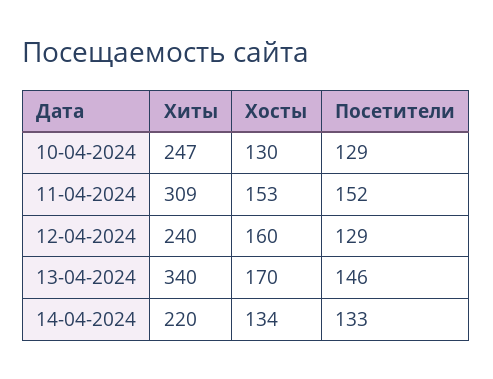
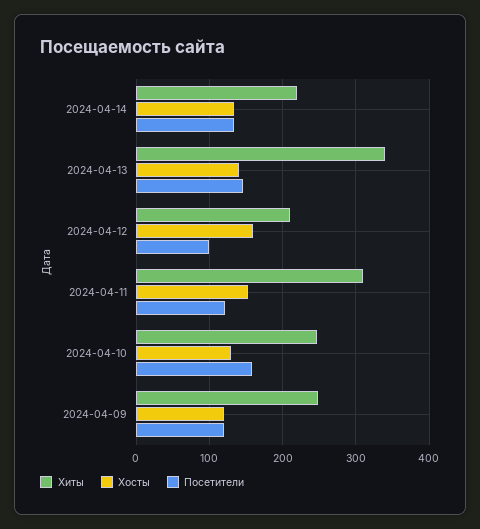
  {
    "Хиты": {
      "10-04-2024": 247,
      "11-04-2024": 309,
-     "12-04-2024": 240,
+     "12-04-2024": 210,
      "13-04-2024": 340,
-     "14-04-2024": 220
+     "14-04-2024": 220,
+     "2024-04-09": 250
    },
    "Хосты": {
      "10-04-2024": 130,
      "11-04-2024": 153,
      "12-04-2024": 160,
-     "13-04-2024": 170,
+     "13-04-2024": 140,
-     "14-04-2024": 134
+     "14-04-2024": 134,
+     "2024-04-09": 120
    },
    "Посетители": {
-     "10-04-2024": 129,
+     "10-04-2024": 160,
-     "11-04-2024": 152,
+     "11-04-2024": 120,
-     "12-04-2024": 129,
+     "12-04-2024": 100,
      "13-04-2024": 146,
-     "14-04-2024": 133
+     "14-04-2024": 133,
+     "2024-04-09": 120
    }
  }

